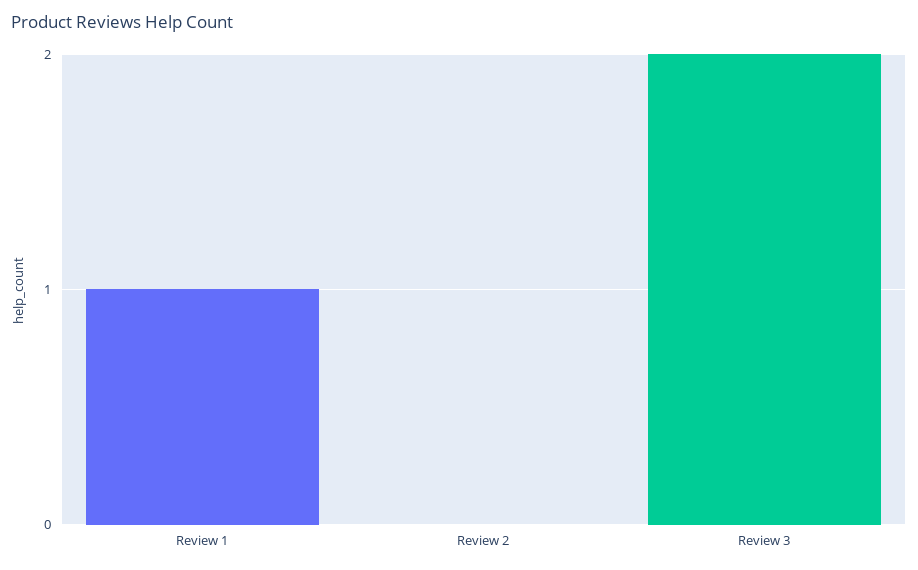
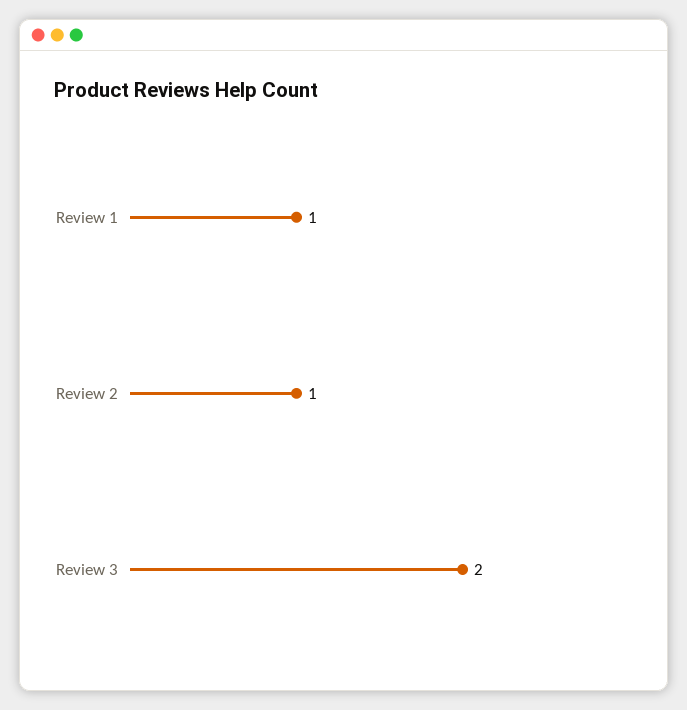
  {
    "Review 1": 1,
-   "Review 2": 0,
+   "Review 2": 1,
    "Review 3": 2
  }

